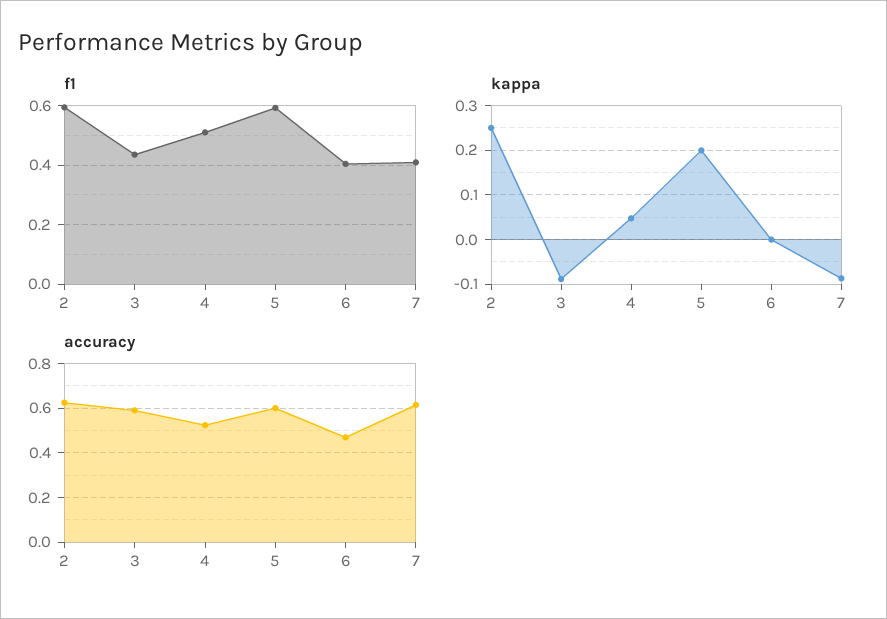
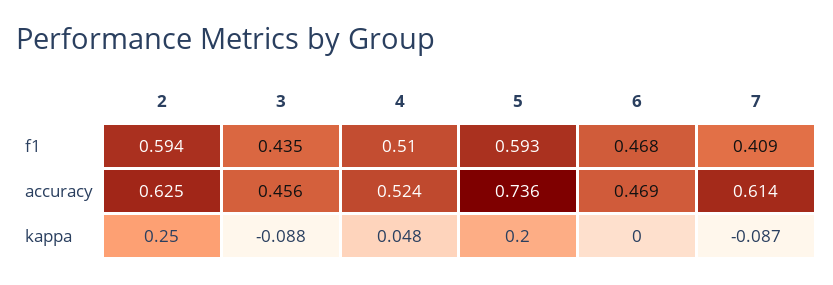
  {
    "f1": {
      "2": 0.594,
      "3": 0.435,
      "4": 0.51,
      "5": 0.593,
-     "6": 0.4,
+     "6": 0.468,
      "7": 0.409
    },
    "kappa": {
      "2": 0.25,
      "3": -0.088,
      "4": 0.048,
      "5": 0.2,
      "6": 0,
      "7": -0.087
    },
    "accuracy": {
      "2": 0.625,
-     "3": 0.6,
+     "3": 0.456,
      "4": 0.524,
-     "5": 0.6,
+     "5": 0.736,
      "6": 0.469,
      "7": 0.614
    }
  }

